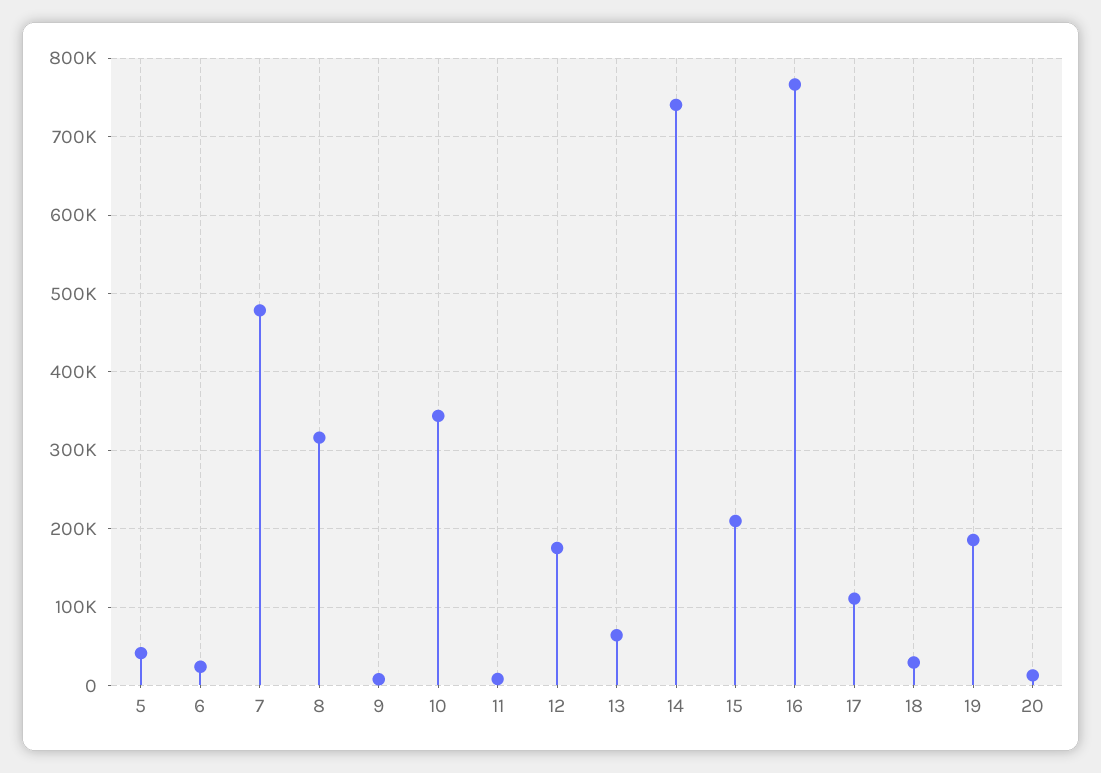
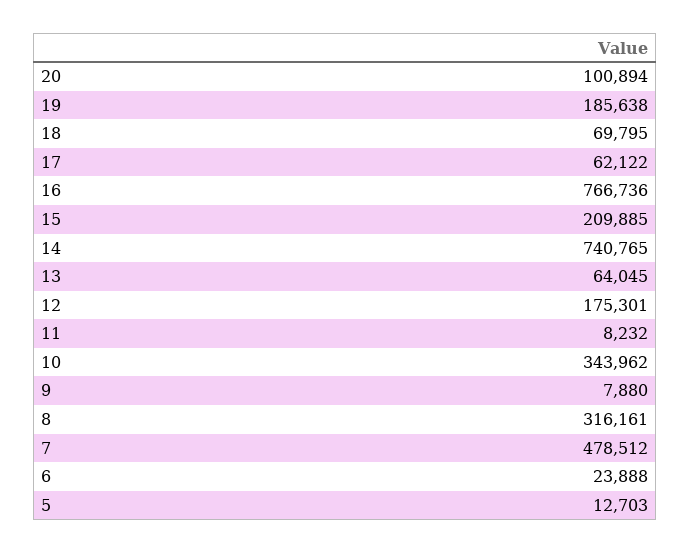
  {
-   "5": 40000,
+   "5": 12703,
    "6": 23888,
    "7": 478512,
    "8": 316161,
    "9": 7880,
    "10": 343962,
    "11": 8232,
    "12": 175301,
    "13": 64045,
    "14": 740765,
    "15": 209885,
    "16": 766736,
-   "17": 110000,
+   "17": 62122,
-   "18": 30000,
+   "18": 69795,
    "19": 185638,
-   "20": 10000
+   "20": 100894
  }

